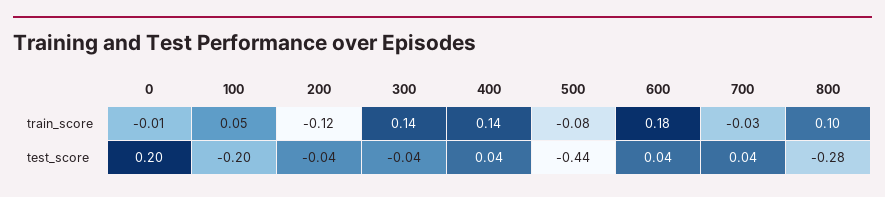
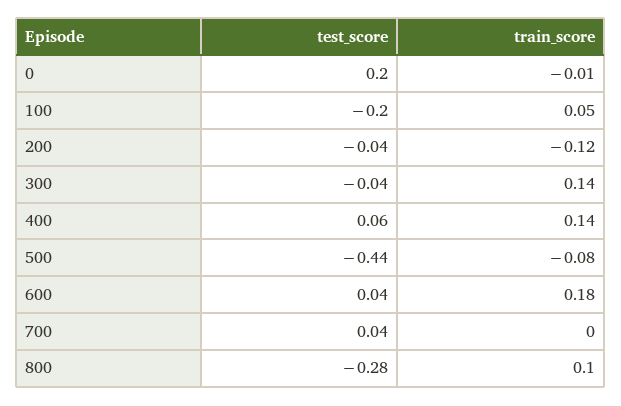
  {
    "0": {
      "train_score": -0.01,
      "test_score": 0.2
    },
    "100": {
      "train_score": 0.05,
      "test_score": -0.2
    },
    "200": {
      "train_score": -0.12,
      "test_score": -0.04
    },
    "300": {
      "train_score": 0.14,
      "test_score": -0.04
    },
    "400": {
      "train_score": 0.14,
-     "test_score": 0.04
+     "test_score": 0.06
    },
    "500": {
      "train_score": -0.08,
      "test_score": -0.44
    },
    "600": {
      "train_score": 0.18,
      "test_score": 0.04
    },
    "700": {
-     "train_score": -0.03,
+     "train_score": 0,
      "test_score": 0.04
    },
    "800": {
      "train_score": 0.1,
      "test_score": -0.28
    }
  }

